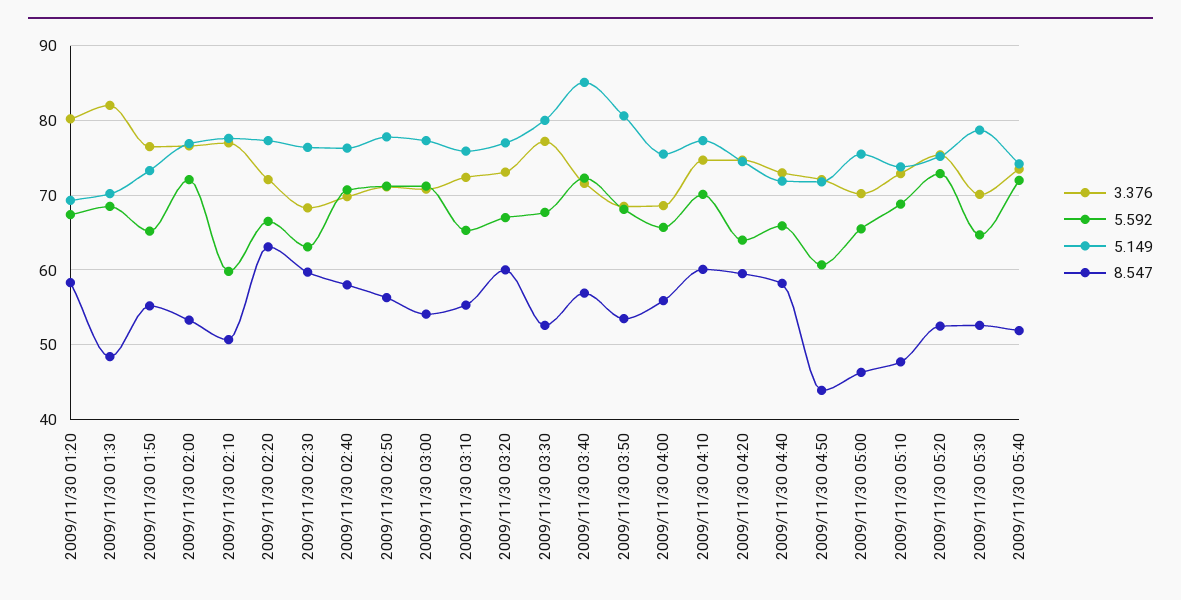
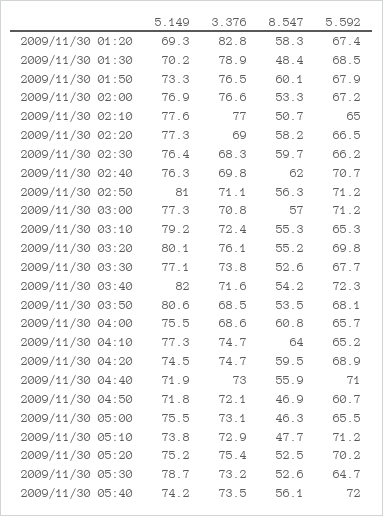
  {
    "3.376": {
-     "2009/11/30 01:20": 80,
+     "2009/11/30 01:20": 82.8,
-     "2009/11/30 01:30": 82,
+     "2009/11/30 01:30": 78.9,
      "2009/11/30 01:50": 76.5,
      "2009/11/30 02:00": 76.6,
      "2009/11/30 02:10": 77,
-     "2009/11/30 02:20": 72,
+     "2009/11/30 02:20": 69,
      "2009/11/30 02:30": 68.3,
      "2009/11/30 02:40": 69.8,
      "2009/11/30 02:50": 71.1,
      "2009/11/30 03:00": 70.8,
      "2009/11/30 03:10": 72.4,
-     "2009/11/30 03:20": 73,
+     "2009/11/30 03:20": 76.1,
-     "2009/11/30 03:30": 77,
+     "2009/11/30 03:30": 73.8,
      "2009/11/30 03:40": 71.6,
      "2009/11/30 03:50": 68.5,
      "2009/11/30 04:00": 68.6,
      "2009/11/30 04:10": 74.7,
      "2009/11/30 04:20": 74.7,
      "2009/11/30 04:40": 73,
      "2009/11/30 04:50": 72.1,
-     "2009/11/30 05:00": 70,
+     "2009/11/30 05:00": 73.1,
      "2009/11/30 05:10": 72.9,
      "2009/11/30 05:20": 75.4,
-     "2009/11/30 05:30": 70,
+     "2009/11/30 05:30": 73.2,
      "2009/11/30 05:40": 73.5
    },
    "5.592": {
      "2009/11/30 01:20": 67.4,
      "2009/11/30 01:30": 68.5,
-     "2009/11/30 01:50": 65,
+     "2009/11/30 01:50": 67.9,
-     "2009/11/30 02:00": 72,
+     "2009/11/30 02:00": 67.2,
-     "2009/11/30 02:10": 60,
+     "2009/11/30 02:10": 65,
      "2009/11/30 02:20": 66.5,
-     "2009/11/30 02:30": 63,
+     "2009/11/30 02:30": 66.2,
      "2009/11/30 02:40": 70.7,
      "2009/11/30 02:50": 71.2,
      "2009/11/30 03:00": 71.2,
      "2009/11/30 03:10": 65.3,
-     "2009/11/30 03:20": 67,
+     "2009/11/30 03:20": 69.8,
      "2009/11/30 03:30": 67.7,
      "2009/11/30 03:40": 72.3,
      "2009/11/30 03:50": 68.1,
      "2009/11/30 04:00": 65.7,
-     "2009/11/30 04:10": 70,
+     "2009/11/30 04:10": 65.2,
-     "2009/11/30 04:20": 64,
+     "2009/11/30 04:20": 68.9,
-     "2009/11/30 04:40": 66,
+     "2009/11/30 04:40": 71,
      "2009/11/30 04:50": 60.7,
      "2009/11/30 05:00": 65.5,
-     "2009/11/30 05:10": 69,
+     "2009/11/30 05:10": 71.2,
-     "2009/11/30 05:20": 73,
+     "2009/11/30 05:20": 70.2,
      "2009/11/30 05:30": 64.7,
      "2009/11/30 05:40": 72
    },
    "5.149": {
      "2009/11/30 01:20": 69.3,
      "2009/11/30 01:30": 70.2,
      "2009/11/30 01:50": 73.3,
      "2009/11/30 02:00": 76.9,
      "2009/11/30 02:10": 77.6,
      "2009/11/30 02:20": 77.3,
      "2009/11/30 02:30": 76.4,
      "2009/11/30 02:40": 76.3,
-     "2009/11/30 02:50": 78,
+     "2009/11/30 02:50": 81,
      "2009/11/30 03:00": 77.3,
-     "2009/11/30 03:10": 76,
+     "2009/11/30 03:10": 79.2,
-     "2009/11/30 03:20": 77,
+     "2009/11/30 03:20": 80.1,
-     "2009/11/30 03:30": 80,
+     "2009/11/30 03:30": 77.1,
-     "2009/11/30 03:40": 85,
+     "2009/11/30 03:40": 82,
      "2009/11/30 03:50": 80.6,
      "2009/11/30 04:00": 75.5,
      "2009/11/30 04:10": 77.3,
      "2009/11/30 04:20": 74.5,
      "2009/11/30 04:40": 71.9,
      "2009/11/30 04:50": 71.8,
      "2009/11/30 05:00": 75.5,
      "2009/11/30 05:10": 73.8,
      "2009/11/30 05:20": 75.2,
      "2009/11/30 05:30": 78.7,
      "2009/11/30 05:40": 74.2
    },
    "8.547": {
      "2009/11/30 01:20": 58.3,
      "2009/11/30 01:30": 48.4,
-     "2009/11/30 01:50": 55,
+     "2009/11/30 01:50": 60.1,
      "2009/11/30 02:00": 53.3,
      "2009/11/30 02:10": 50.7,
-     "2009/11/30 02:20": 63,
+     "2009/11/30 02:20": 58.2,
      "2009/11/30 02:30": 59.7,
-     "2009/11/30 02:40": 58,
+     "2009/11/30 02:40": 62,
      "2009/11/30 02:50": 56.3,
-     "2009/11/30 03:00": 54,
+     "2009/11/30 03:00": 57,
      "2009/11/30 03:10": 55.3,
-     "2009/11/30 03:20": 60,
+     "2009/11/30 03:20": 55.2,
      "2009/11/30 03:30": 52.6,
-     "2009/11/30 03:40": 57,
+     "2009/11/30 03:40": 54.2,
      "2009/11/30 03:50": 53.5,
-     "2009/11/30 04:00": 56,
+     "2009/11/30 04:00": 60.8,
-     "2009/11/30 04:10": 60,
+     "2009/11/30 04:10": 64,
      "2009/11/30 04:20": 59.5,
-     "2009/11/30 04:40": 58,
+     "2009/11/30 04:40": 55.9,
-     "2009/11/30 04:50": 44,
+     "2009/11/30 04:50": 46.9,
      "2009/11/30 05:00": 46.3,
      "2009/11/30 05:10": 47.7,
      "2009/11/30 05:20": 52.5,
      "2009/11/30 05:30": 52.6,
-     "2009/11/30 05:40": 52
+     "2009/11/30 05:40": 56.1
    }
  }

